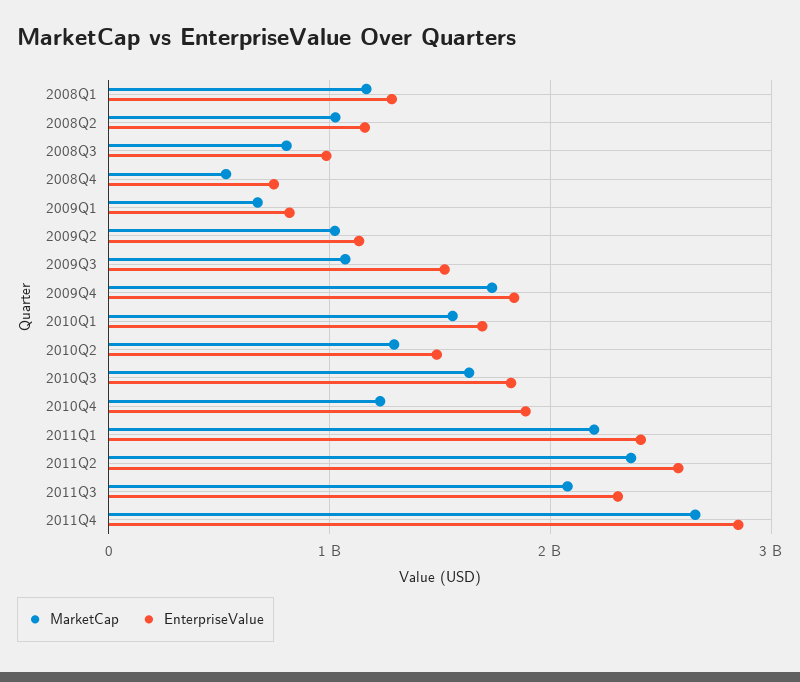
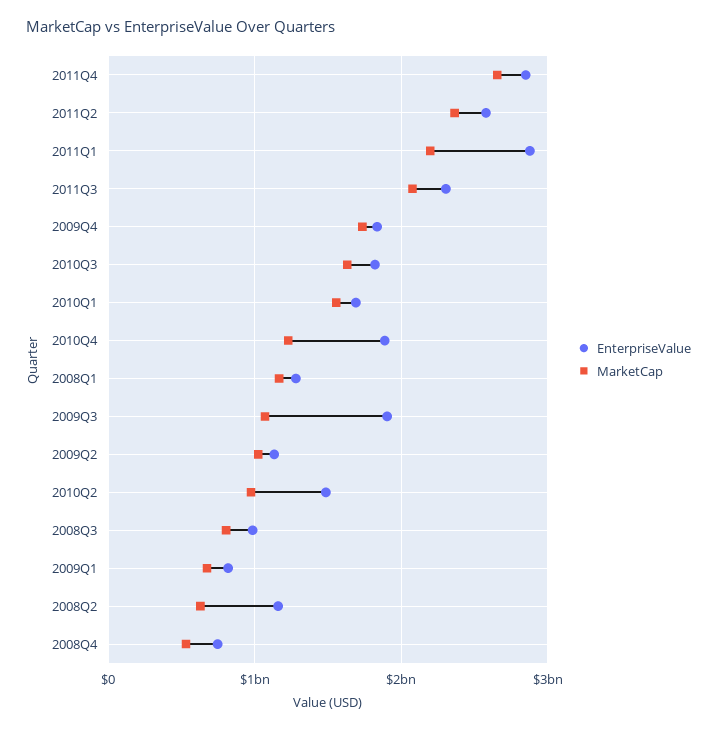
  {
    "MarketCap": {
      "2008Q1": 1200000000,
-     "2008Q2": 1000000000,
+     "2008Q2": 600000000,
      "2008Q3": 800000000,
      "2008Q4": 500000000,
      "2009Q1": 700000000,
      "2009Q2": 1000000000,
      "2009Q3": 1100000000,
      "2009Q4": 1700000000,
      "2010Q1": 1600000000,
-     "2010Q2": 1300000000,
+     "2010Q2": 1000000000,
      "2010Q3": 1600000000,
      "2010Q4": 1200000000,
      "2011Q1": 2200000000,
      "2011Q2": 2400000000,
      "2011Q3": 2100000000,
      "2011Q4": 2700000000
    },
    "EnterpriseValue": {
      "2008Q1": 1300000000,
      "2008Q2": 1200000000,
      "2008Q3": 1000000000,
      "2008Q4": 700000000,
      "2009Q1": 800000000,
      "2009Q2": 1100000000,
-     "2009Q3": 1500000000,
+     "2009Q3": 1900000000,
      "2009Q4": 1800000000,
      "2010Q1": 1700000000,
      "2010Q2": 1500000000,
      "2010Q3": 1800000000,
      "2010Q4": 1900000000,
-     "2011Q1": 2400000000,
+     "2011Q1": 2900000000,
      "2011Q2": 2600000000,
      "2011Q3": 2300000000,
      "2011Q4": 2900000000
    }
  }

